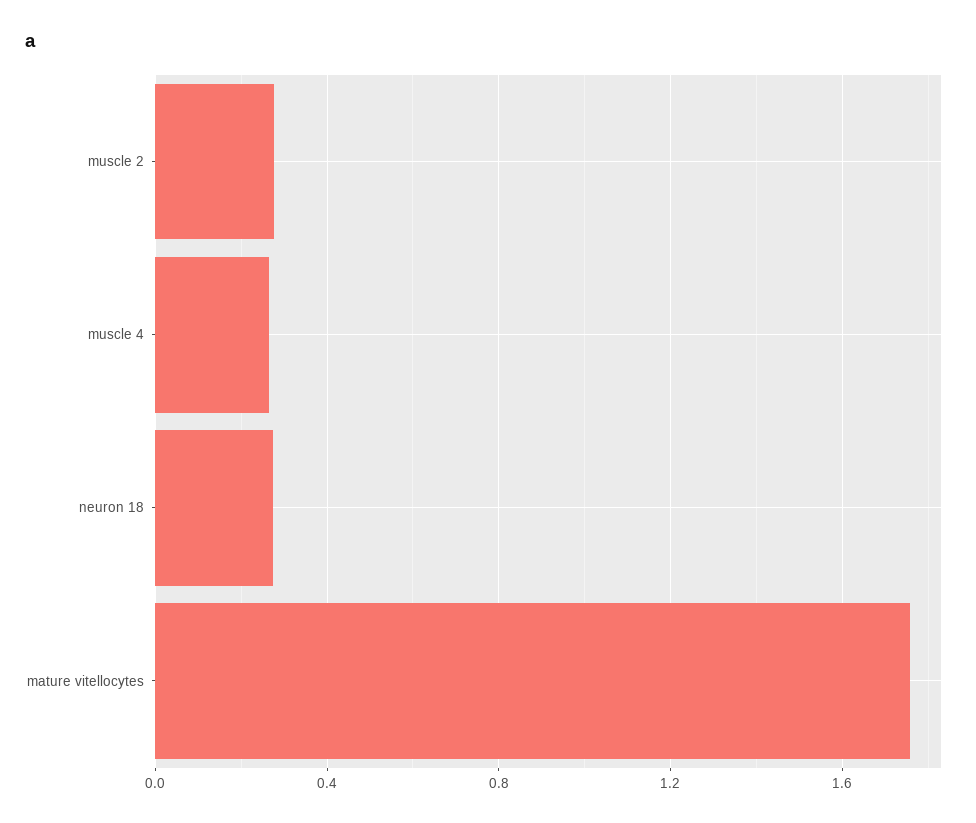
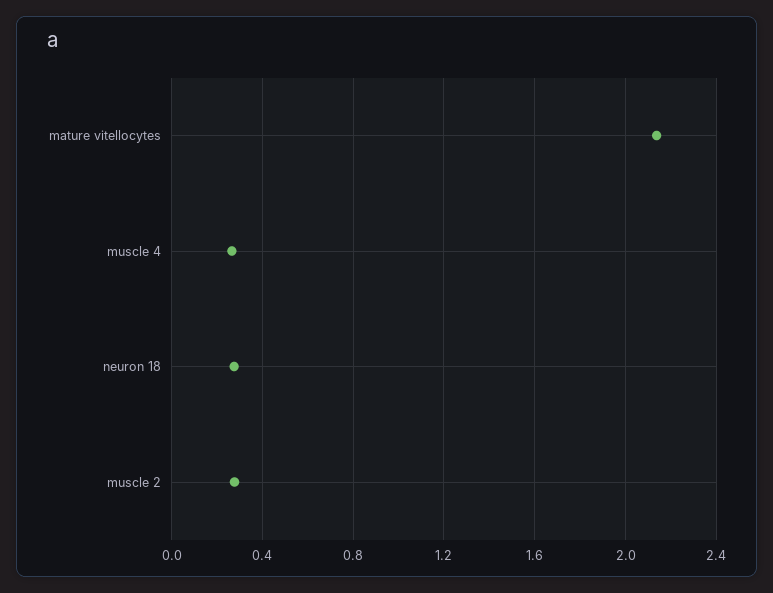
  {
    "muscle 2": 0.3,
    "muscle 4": 0.25,
    "neuron 18": 0.3,
-   "mature vitellocytes": 1.75
+   "mature vitellocytes": 2.15
  }

